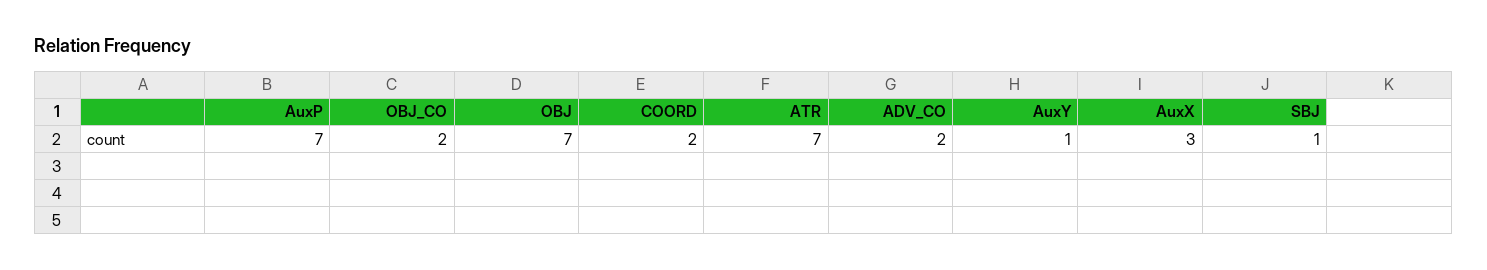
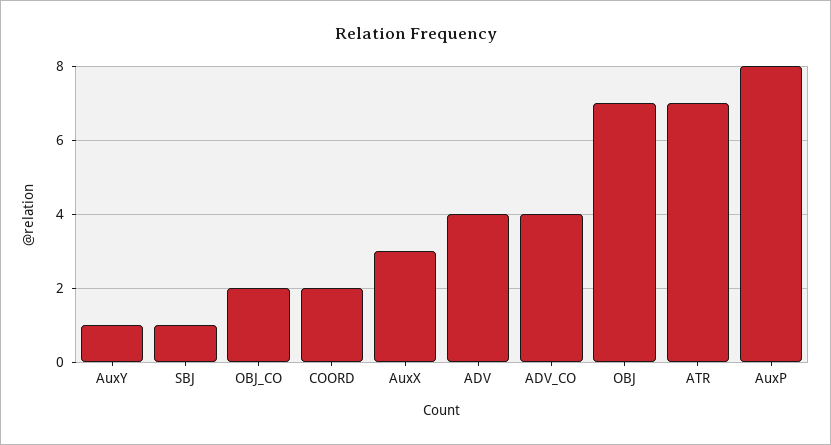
  {
-   "AuxP": 7,
+   "AuxP": 8,
    "OBJ_CO": 2,
    "OBJ": 7,
    "COORD": 2,
    "ATR": 7,
-   "ADV_CO": 2,
+   "ADV_CO": 4,
    "AuxY": 1,
    "AuxX": 3,
-   "SBJ": 1
+   "SBJ": 1,
+   "ADV": 4
  }

